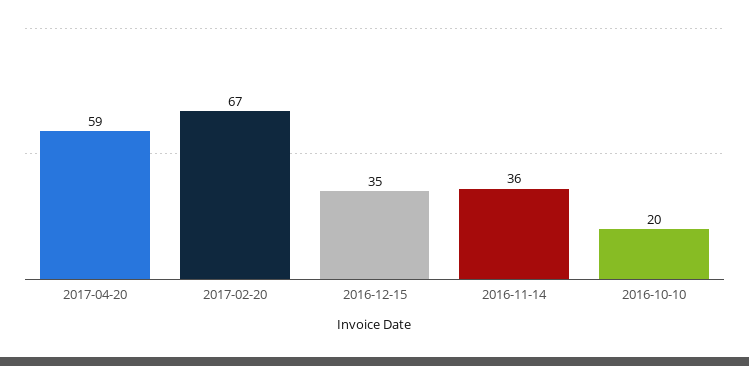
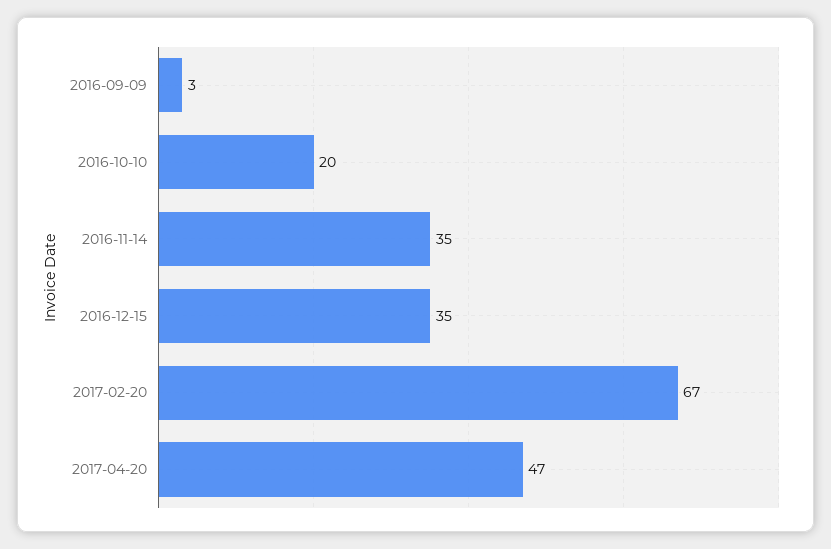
  {
-   "2017-04-20": 59,
+   "2017-04-20": 47,
    "2017-02-20": 67,
    "2016-12-15": 35,
-   "2016-11-14": 36,
+   "2016-11-14": 35,
-   "2016-10-10": 20
+   "2016-10-10": 20,
+   "2016-09-09": 3
  }

